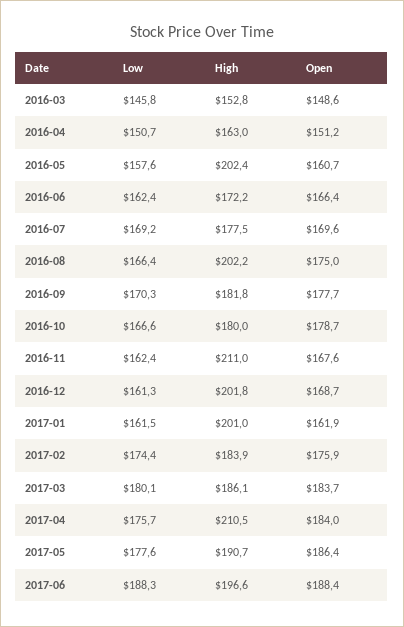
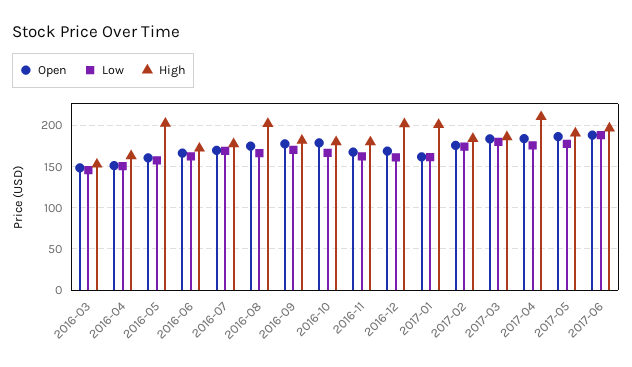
  {
    "Low": {
      "2016-03": 145.8,
      "2016-04": 150.7,
      "2016-05": 157.6,
      "2016-06": 162.4,
      "2016-07": 169.2,
      "2016-08": 166.4,
      "2016-09": 170.3,
      "2016-10": 166.6,
      "2016-11": 162.4,
      "2016-12": 161.3,
      "2017-01": 161.5,
      "2017-02": 174.4,
      "2017-03": 180.1,
      "2017-04": 175.7,
      "2017-05": 177.6,
      "2017-06": 188.3
    },
    "High": {
      "2016-03": 152.8,
      "2016-04": 163,
      "2016-05": 202.4,
      "2016-06": 172.2,
      "2016-07": 177.5,
      "2016-08": 202.2,
      "2016-09": 181.8,
      "2016-10": 180,
-     "2016-11": 211,
+     "2016-11": 180,
      "2016-12": 201.8,
      "2017-01": 201,
      "2017-02": 183.9,
      "2017-03": 186.1,
      "2017-04": 210.5,
      "2017-05": 190.7,
      "2017-06": 196.6
    },
    "Open": {
      "2016-03": 148.6,
      "2016-04": 151.2,
      "2016-05": 160.7,
      "2016-06": 166.4,
      "2016-07": 169.6,
      "2016-08": 175,
      "2016-09": 177.7,
      "2016-10": 178.7,
      "2016-11": 167.6,
      "2016-12": 168.7,
      "2017-01": 161.9,
      "2017-02": 175.9,
      "2017-03": 183.7,
      "2017-04": 184,
      "2017-05": 186.4,
      "2017-06": 188.4
    }
  }

